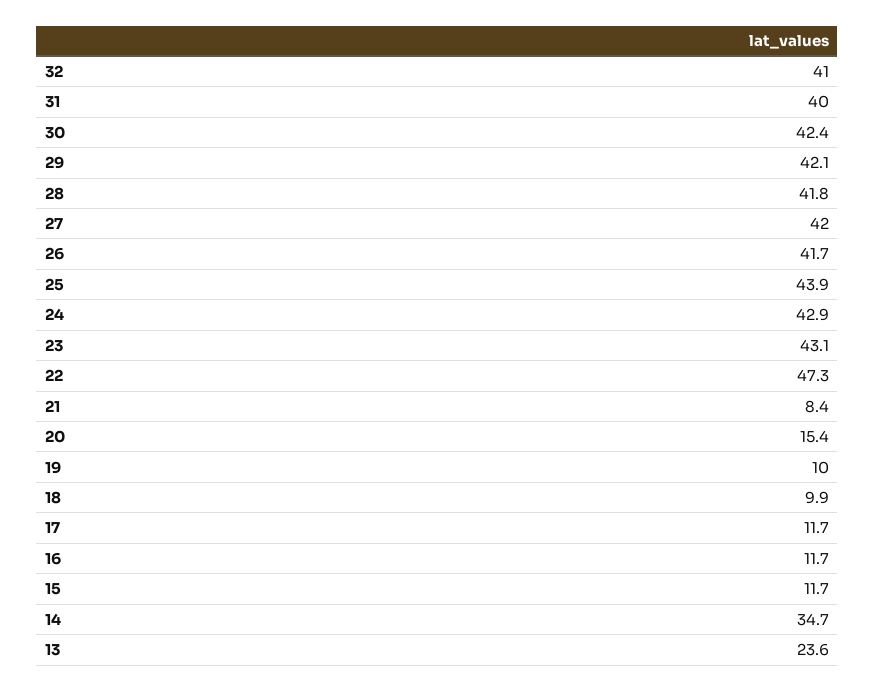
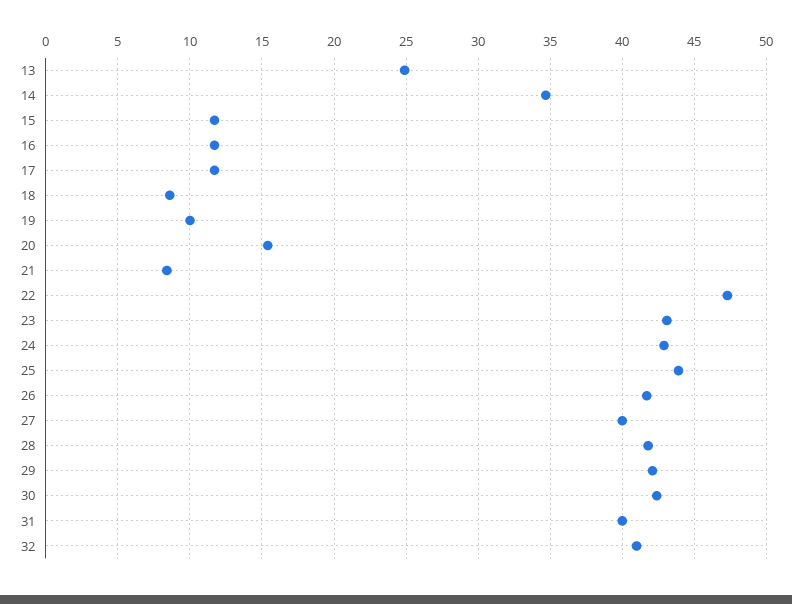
  {
    "32": 41,
    "31": 40,
    "30": 42.4,
    "29": 42.1,
    "28": 41.8,
-   "27": 42,
+   "27": 40,
    "26": 41.7,
    "25": 43.9,
    "24": 42.9,
    "23": 43.1,
    "22": 47.3,
    "21": 8.4,
    "20": 15.4,
    "19": 10,
-   "18": 9.9,
+   "18": 8.5,
    "17": 11.7,
    "16": 11.7,
    "15": 11.7,
    "14": 34.7,
-   "13": 23.6
+   "13": 25
  }

